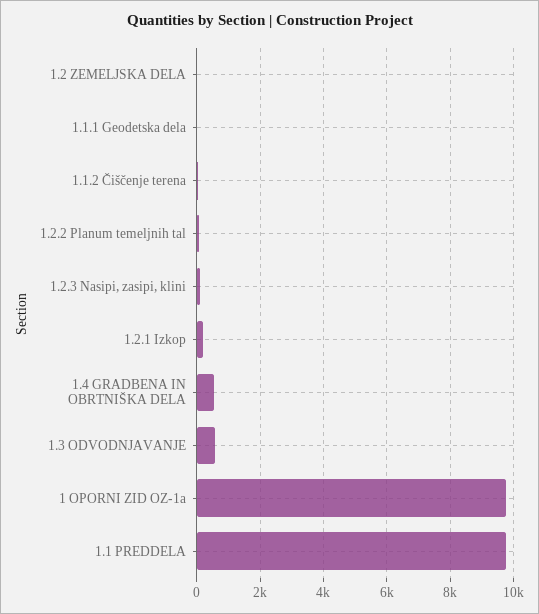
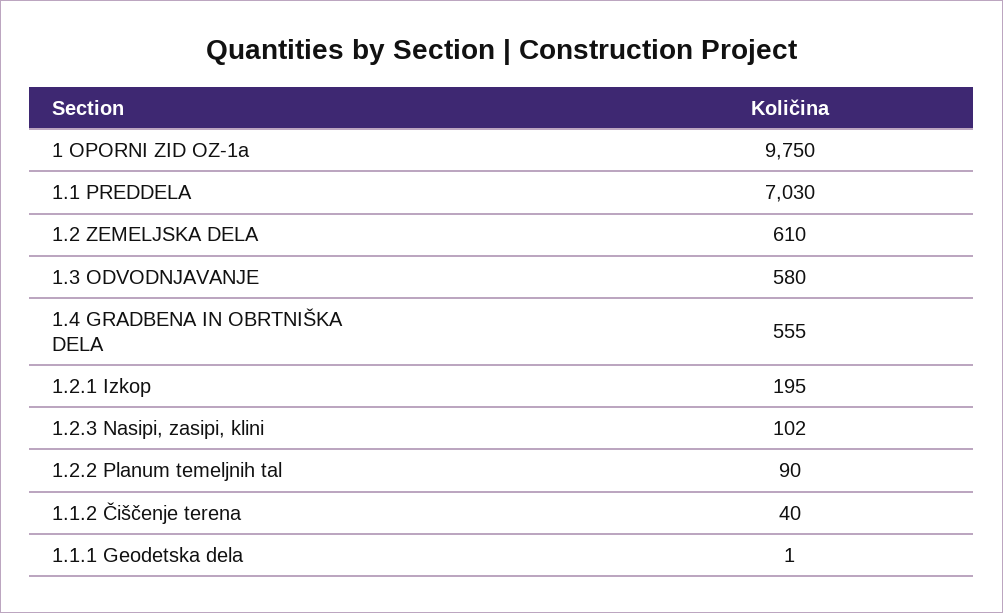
  {
-   "1.2 ZEMELJSKA DELA": 0,
+   "1.2 ZEMELJSKA DELA": 610,
    "1.1.1 Geodetska dela": 1,
    "1.1.2 Čiščenje terena": 40,
    "1.2.2 Planum temeljnih tal": 90,
    "1.2.3 Nasipi, zasipi, klini": 102,
    "1.2.1 Izkop": 195,
    "1.4 GRADBENA IN OBRTNIŠKA DELA": 555,
    "1.3 ODVODNJAVANJE": 580,
    "1 OPORNI ZID OZ-1a": 9750,
-   "1.1 PREDDELA": 9800
+   "1.1 PREDDELA": 7030
  }

